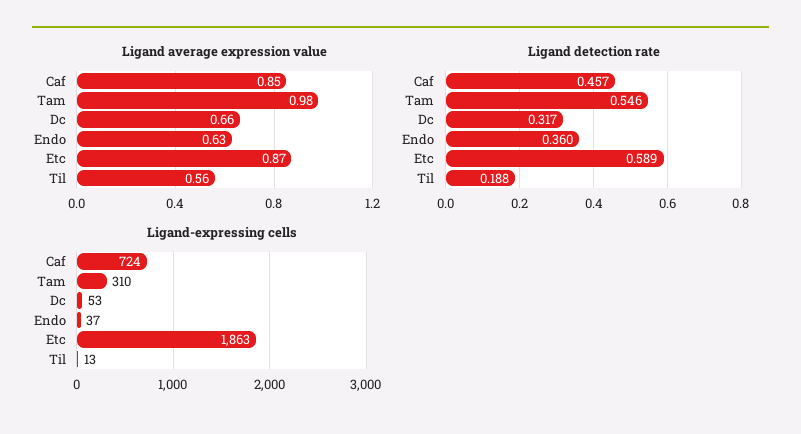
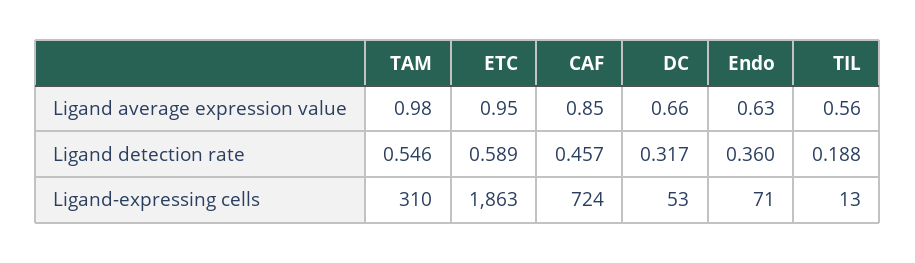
  {
    "Ligand average expression value": {
      "Caf": 0.85,
      "Tam": 0.98,
      "Dc": 0.66,
      "Endo": 0.63,
-     "Etc": 0.87,
+     "Etc": 0.95,
      "Til": 0.56
    },
    "Ligand detection rate": {
      "Caf": 0.457,
      "Tam": 0.546,
      "Dc": 0.317,
      "Endo": 0.36,
      "Etc": 0.589,
      "Til": 0.188
    },
    "Ligand-expressing cells": {
      "Caf": 724,
      "Tam": 310,
      "Dc": 53,
-     "Endo": 37,
+     "Endo": 71,
      "Etc": 1863,
      "Til": 13
    }
  }

